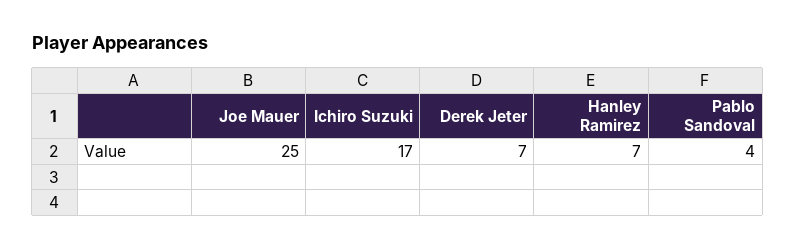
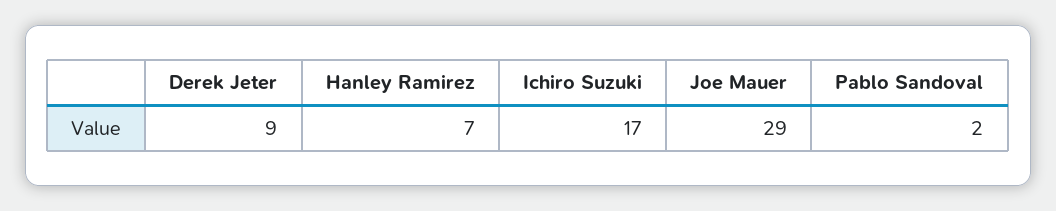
  {
-   "Joe Mauer": 25,
+   "Joe Mauer": 29,
    "Ichiro Suzuki": 17,
-   "Derek Jeter": 7,
+   "Derek Jeter": 9,
    "Hanley Ramirez": 7,
-   "Pablo Sandoval": 4
+   "Pablo Sandoval": 2
  }

